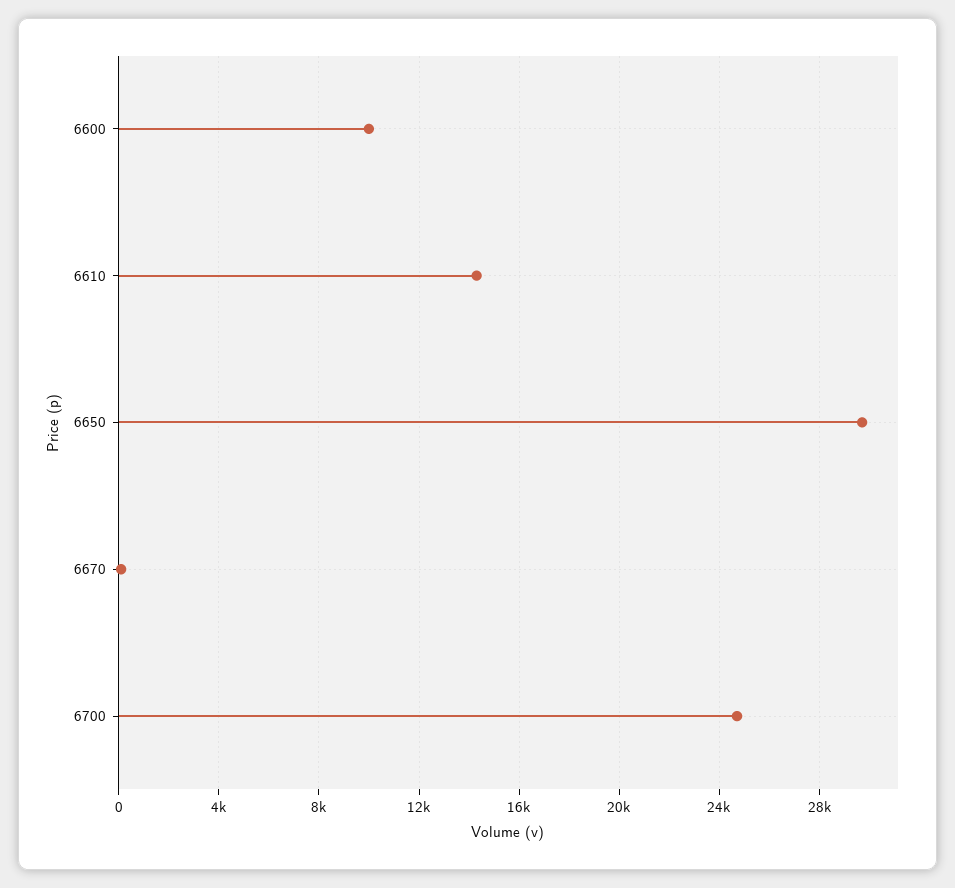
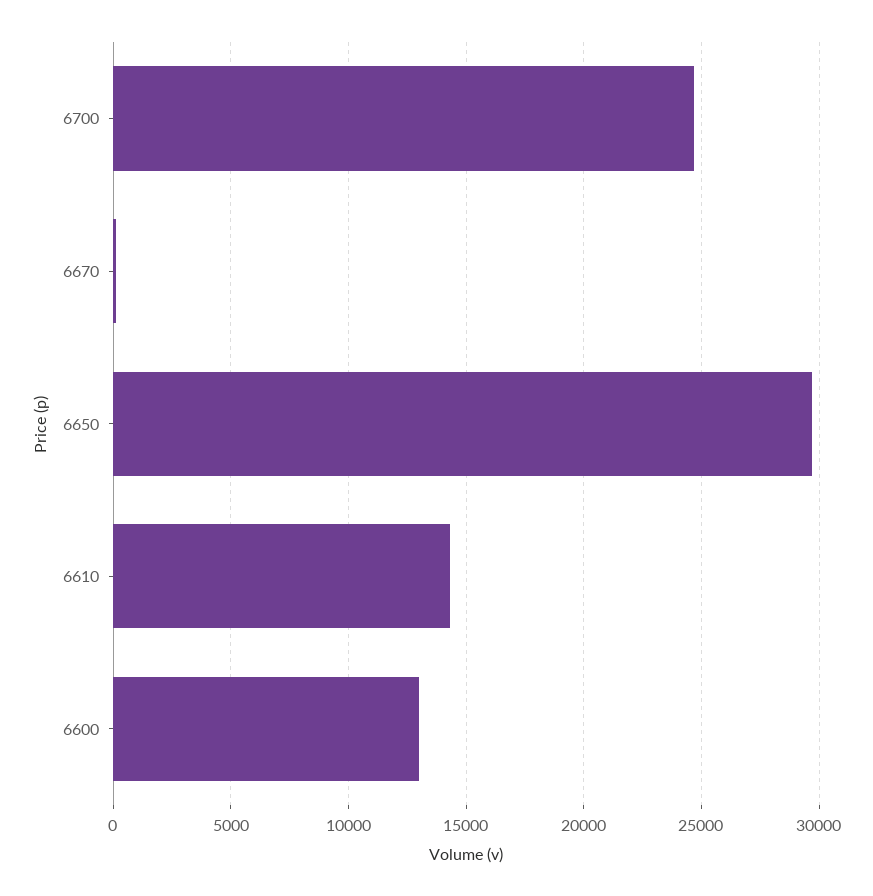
  {
-   "6600": 10000,
+   "6600": 13000,
    "6610": 14500,
    "6650": 29500,
    "6670": 0,
    "6700": 24500
  }

